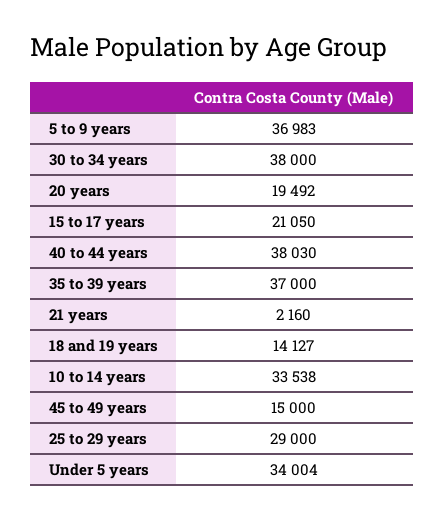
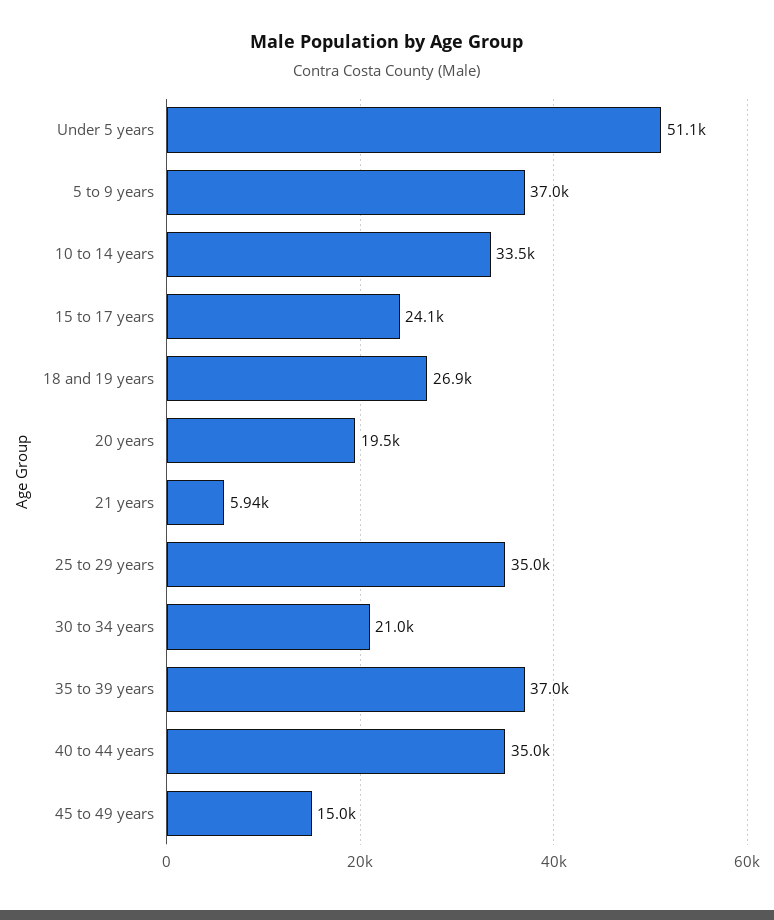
  {
    "5 to 9 years": 36983,
-   "30 to 34 years": 38000,
+   "30 to 34 years": 21000,
    "20 years": 19492,
-   "15 to 17 years": 21050,
+   "15 to 17 years": 24100,
-   "40 to 44 years": 38030,
+   "40 to 44 years": 35000,
    "35 to 39 years": 37000,
-   "21 years": 2160,
+   "21 years": 5940,
-   "18 and 19 years": 14127,
+   "18 and 19 years": 26900,
    "10 to 14 years": 33538,
    "45 to 49 years": 15000,
-   "25 to 29 years": 29000,
+   "25 to 29 years": 35000,
-   "Under 5 years": 34004
+   "Under 5 years": 51100
  }

